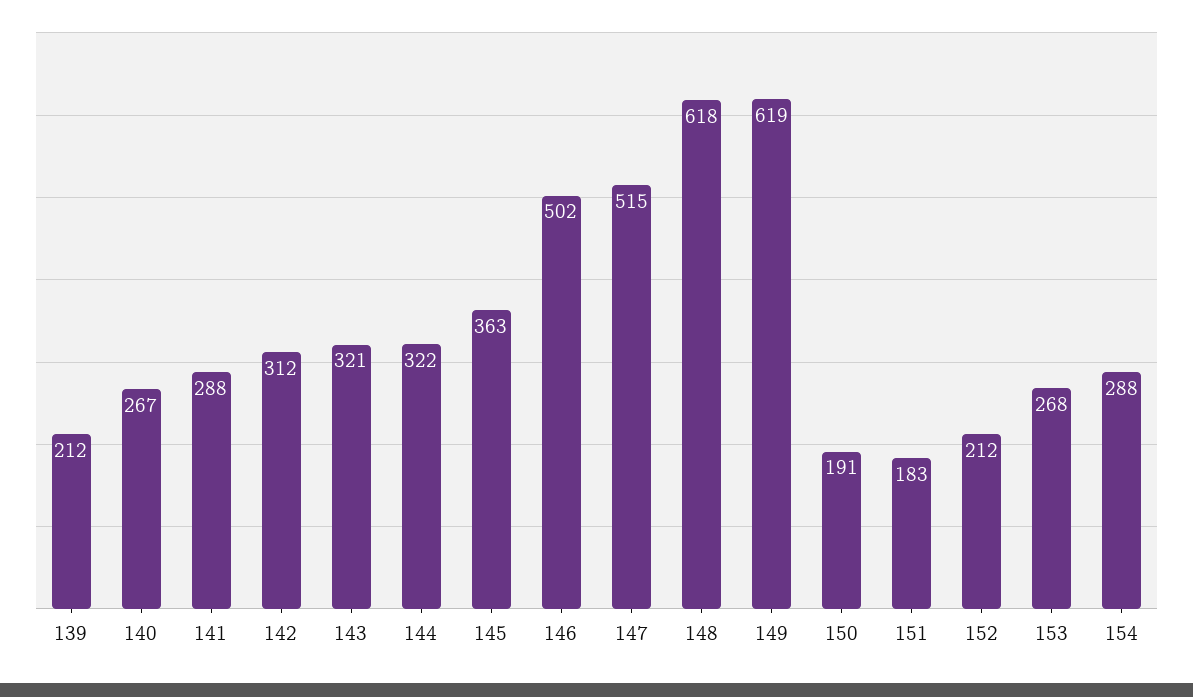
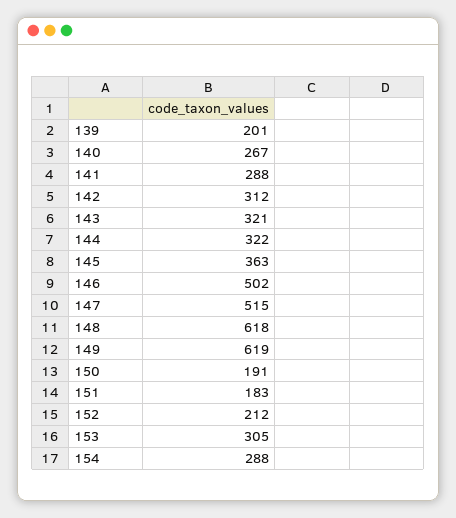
  {
-   "139": 212,
+   "139": 201,
    "140": 267,
    "141": 288,
    "142": 312,
    "143": 321,
    "144": 322,
    "145": 363,
    "146": 502,
    "147": 515,
    "148": 618,
    "149": 619,
    "150": 191,
    "151": 183,
    "152": 212,
-   "153": 268,
+   "153": 305,
    "154": 288
  }

